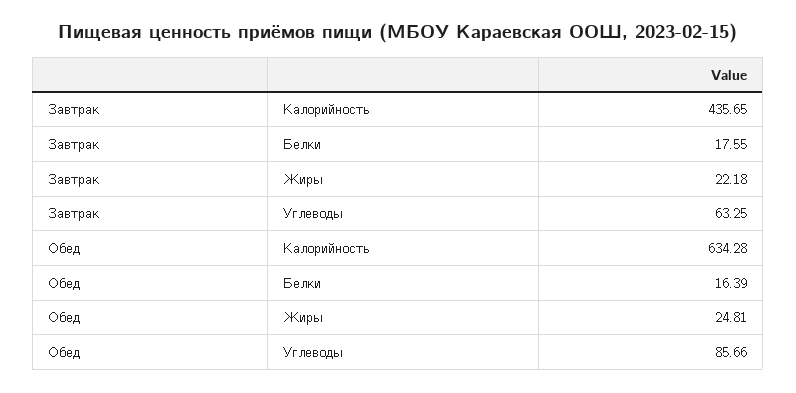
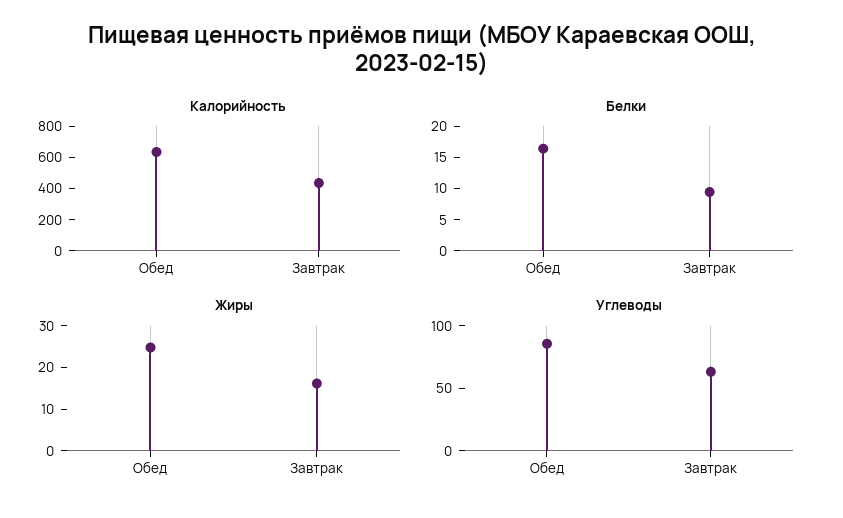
  {
    "Калорийность": {
      "Завтрак": 435.65,
      "Обед": 634.28
    },
    "Белки": {
-     "Завтрак": 17.55,
+     "Завтрак": 10,
      "Обед": 16.39
    },
    "Жиры": {
-     "Завтрак": 22.18,
+     "Завтрак": 16,
      "Обед": 24.81
    },
    "Углеводы": {
      "Завтрак": 63.25,
      "Обед": 85.66
    }
  }

